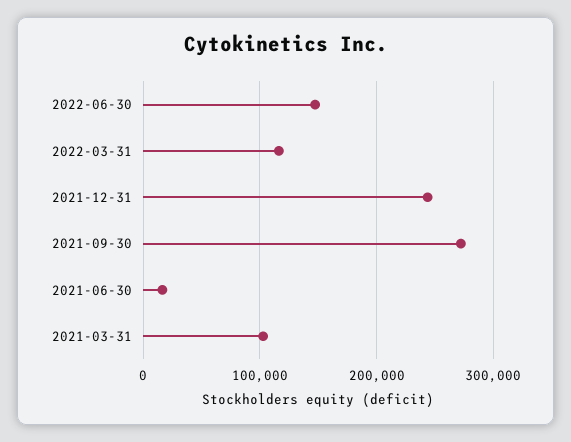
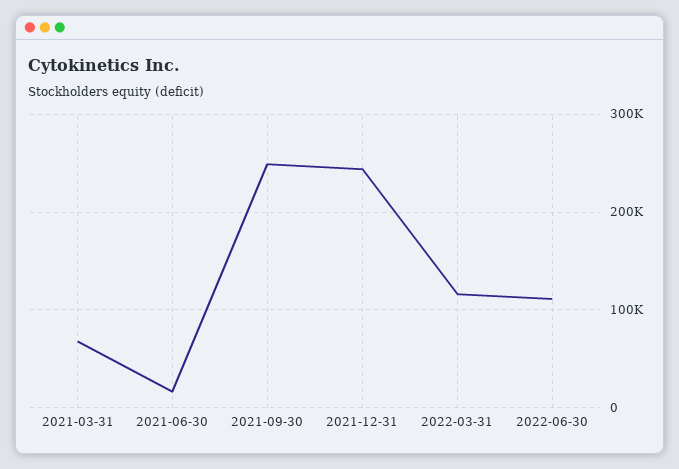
  {
-   "2022-06-30": 150000,
+   "2022-06-30": 110000,
    "2022-03-31": 120000,
    "2021-12-31": 240000,
-   "2021-09-30": 270000,
+   "2021-09-30": 250000,
    "2021-06-30": 20000,
-   "2021-03-31": 100000
+   "2021-03-31": 70000
  }

